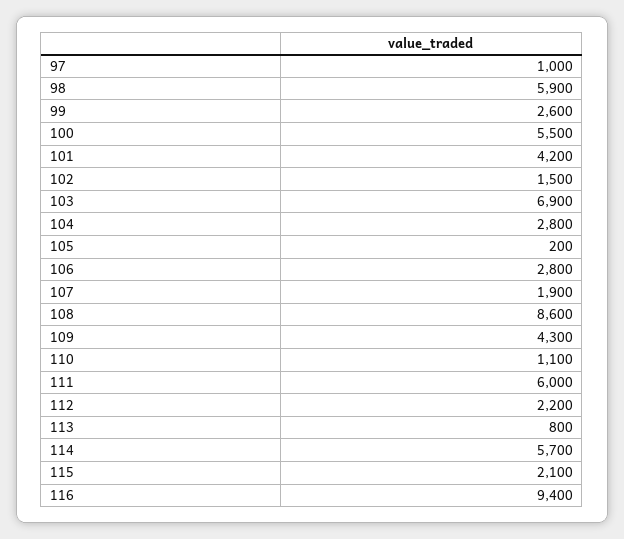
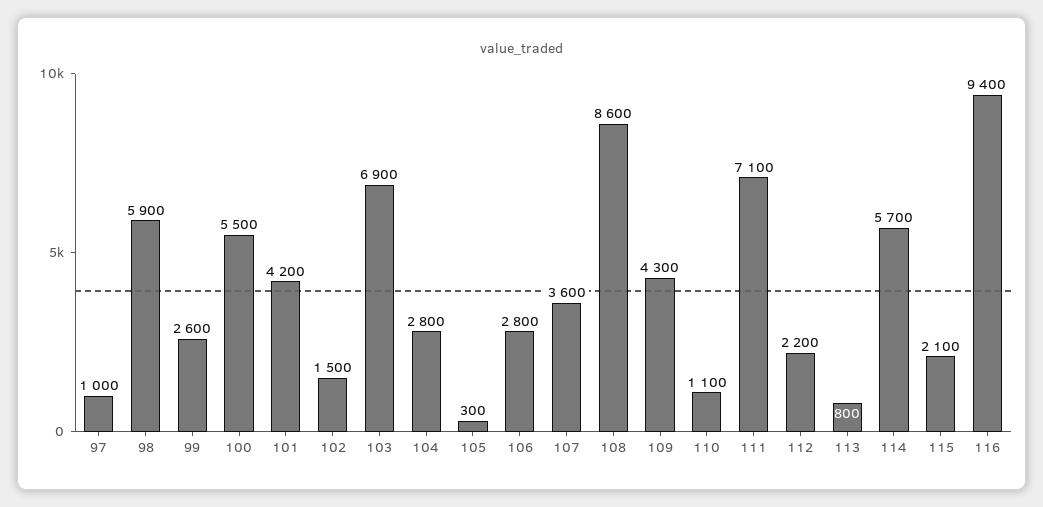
  {
    "97": 1000,
    "98": 5900,
    "99": 2600,
    "100": 5500,
    "101": 4200,
    "102": 1500,
    "103": 6900,
    "104": 2800,
-   "105": 200,
+   "105": 300,
    "106": 2800,
-   "107": 1900,
+   "107": 3600,
    "108": 8600,
    "109": 4300,
    "110": 1100,
-   "111": 6000,
+   "111": 7100,
    "112": 2200,
    "113": 800,
    "114": 5700,
    "115": 2100,
    "116": 9400
  }

